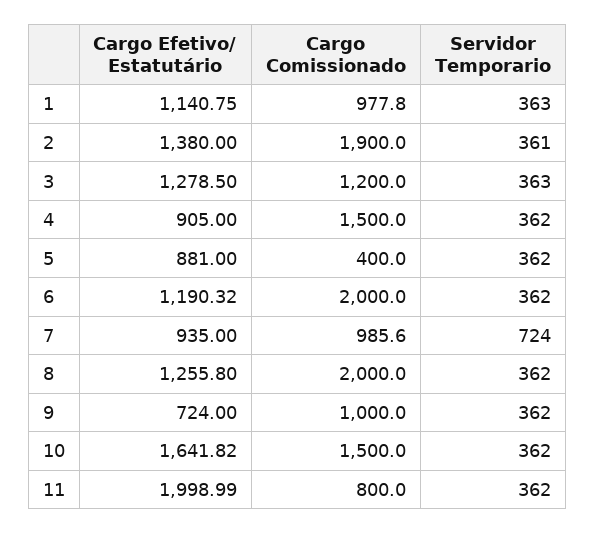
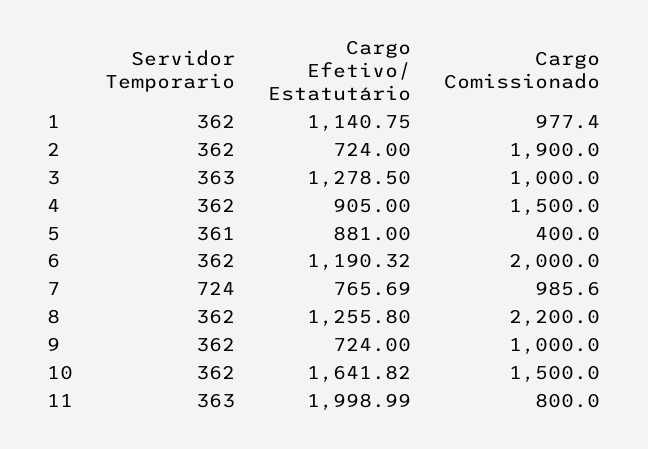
  {
    "Cargo Efetivo/ Estatutário": {
      "1": 1140.75,
-     "2": 1380,
+     "2": 724,
      "3": 1278.5,
      "4": 905,
      "5": 881,
      "6": 1190.32,
-     "7": 935,
+     "7": 765.69,
      "8": 1255.8,
      "9": 724,
      "10": 1641.82,
      "11": 1998.99
    },
    "Cargo Comissionado": {
-     "1": 977.8,
+     "1": 977.4,
      "2": 1900,
-     "3": 1200,
+     "3": 1000,
      "4": 1500,
      "5": 400,
      "6": 2000,
      "7": 985.6,
-     "8": 2000,
+     "8": 2200,
      "9": 1000,
      "10": 1500,
      "11": 800
    },
    "Servidor Temporario": {
-     "1": 363,
+     "1": 362,
-     "2": 361,
+     "2": 362,
      "3": 363,
      "4": 362,
-     "5": 362,
+     "5": 361,
      "6": 362,
      "7": 724,
      "8": 362,
      "9": 362,
      "10": 362,
-     "11": 362
+     "11": 363
    }
  }

